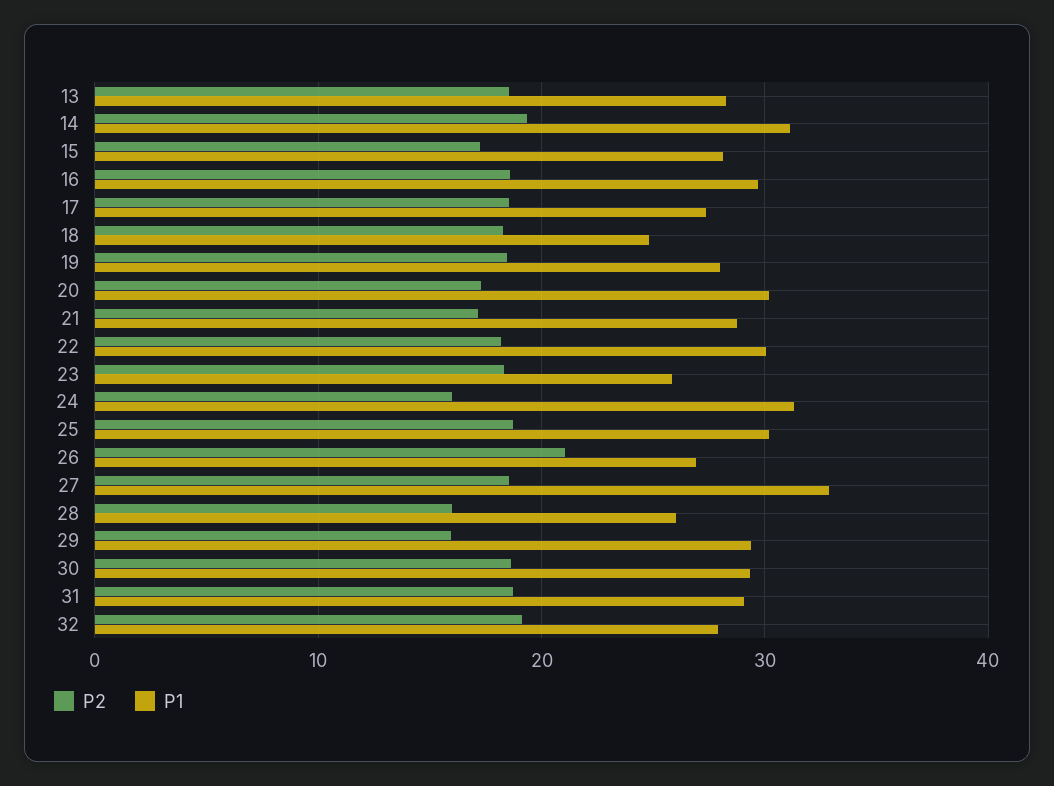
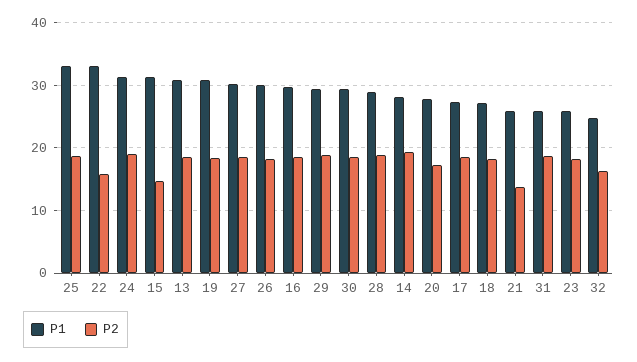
  {
    "P2": {
      "13": 19,
      "14": 19,
-     "15": 17,
+     "15": 15,
      "16": 19,
      "17": 19,
      "18": 18,
      "19": 18,
      "20": 17,
-     "21": 17,
+     "21": 14,
-     "22": 18,
+     "22": 16,
      "23": 18,
-     "24": 16,
+     "24": 19,
      "25": 19,
-     "26": 21,
+     "26": 18,
      "27": 19,
-     "28": 16,
+     "28": 19,
-     "29": 16,
+     "29": 19,
      "30": 19,
      "31": 19,
-     "32": 19
+     "32": 16
    },
    "P1": {
-     "13": 28,
+     "13": 31,
-     "14": 31,
+     "14": 28,
-     "15": 28,
+     "15": 31,
      "16": 30,
      "17": 27,
-     "18": 25,
+     "18": 27,
-     "19": 28,
+     "19": 31,
-     "20": 30,
+     "20": 28,
-     "21": 29,
+     "21": 26,
-     "22": 30,
+     "22": 33,
      "23": 26,
      "24": 31,
-     "25": 30,
+     "25": 33,
-     "26": 27,
+     "26": 30,
-     "27": 33,
+     "27": 30,
-     "28": 26,
+     "28": 29,
      "29": 29,
      "30": 29,
-     "31": 29,
+     "31": 26,
-     "32": 28
+     "32": 25
    }
  }

